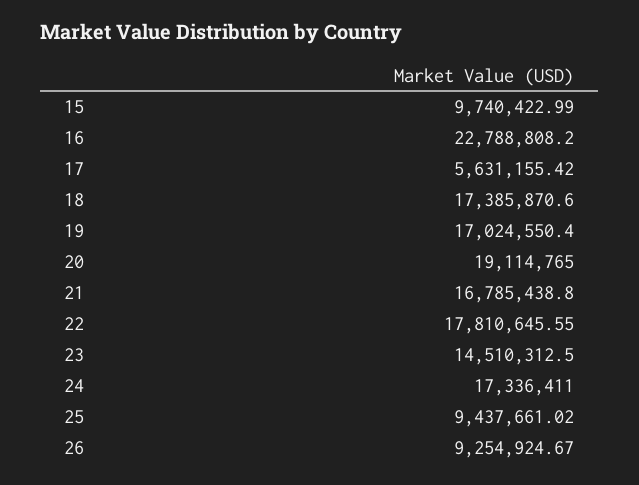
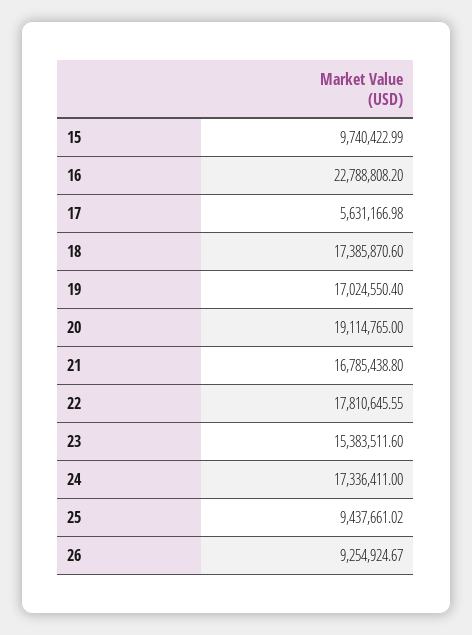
  {
    "15": 9740422.99,
    "16": 22788808.2,
-   "17": 5631155.42,
+   "17": 5631166.98,
    "18": 17385870.6,
    "19": 17024550.4,
    "20": 19114765,
    "21": 16785438.8,
    "22": 17810645.55,
-   "23": 14510312.5,
+   "23": 15383511.6,
    "24": 17336411,
    "25": 9437661.02,
    "26": 9254924.67
  }

